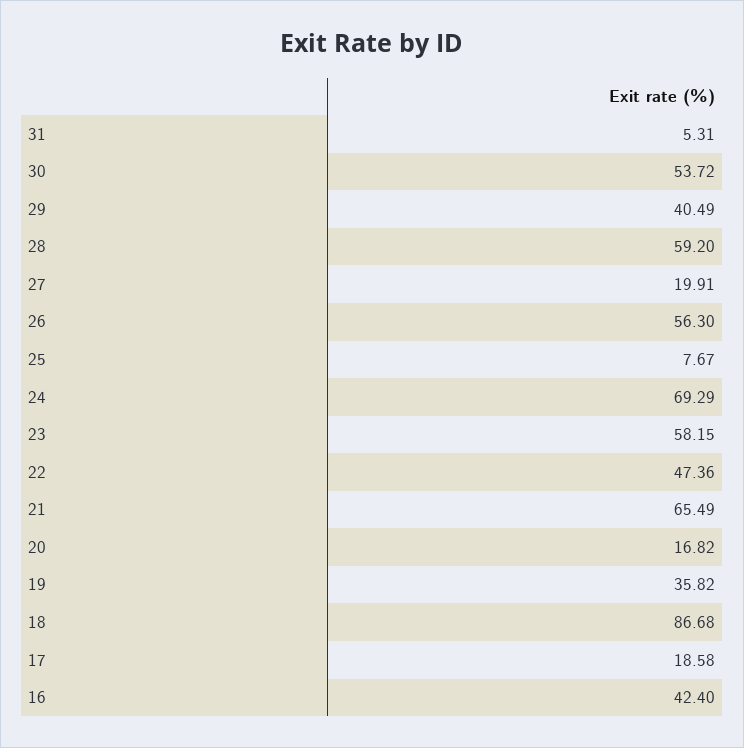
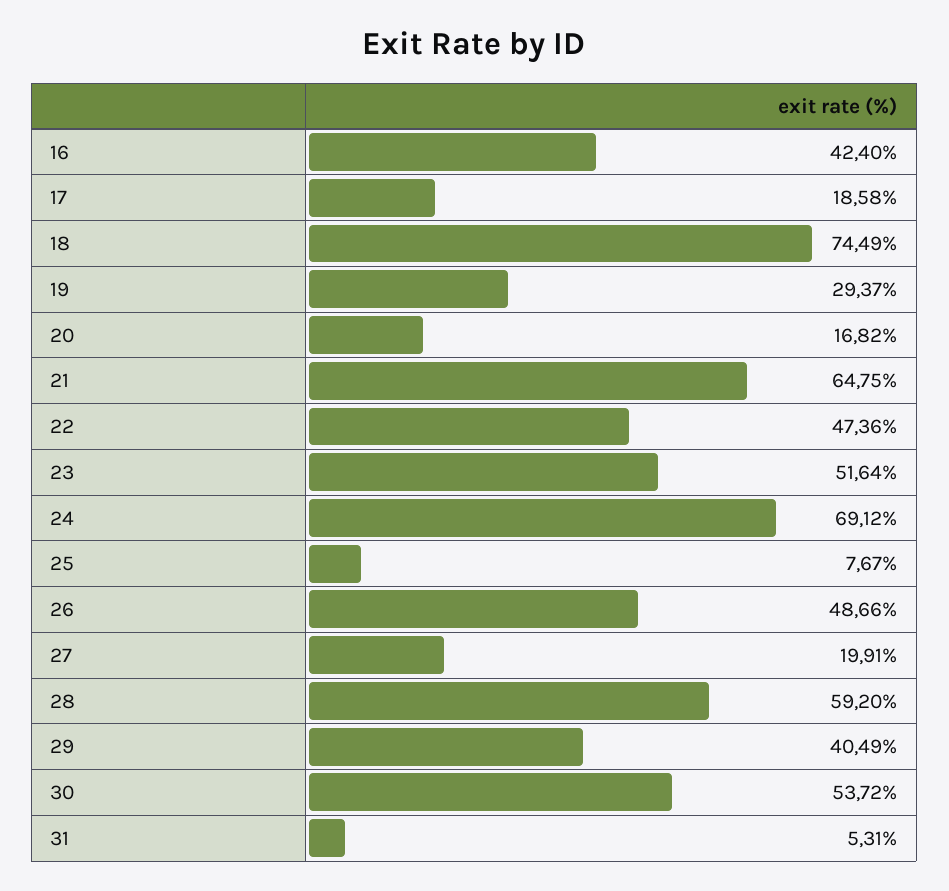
  {
    "31": 5.31,
    "30": 53.72,
    "29": 40.49,
    "28": 59.2,
    "27": 19.91,
-   "26": 56.3,
+   "26": 48.66,
    "25": 7.67,
-   "24": 69.29,
+   "24": 69.12,
-   "23": 58.15,
+   "23": 51.64,
    "22": 47.36,
-   "21": 65.49,
+   "21": 64.75,
    "20": 16.82,
-   "19": 35.82,
+   "19": 29.37,
-   "18": 86.68,
+   "18": 74.49,
    "17": 18.58,
    "16": 42.4
  }

